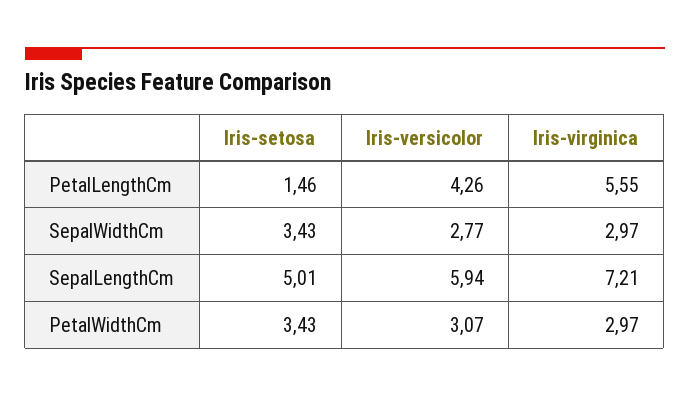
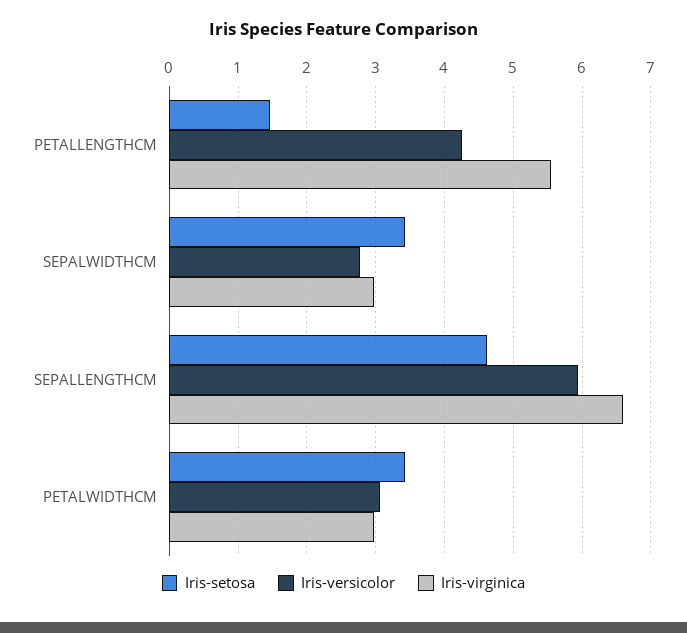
  {
    "Iris-setosa": {
      "PetalLengthCm": 1.46,
      "SepalWidthCm": 3.43,
-     "SepalLengthCm": 5.01,
+     "SepalLengthCm": 4.6,
      "PetalWidthCm": 3.43
    },
    "Iris-versicolor": {
      "PetalLengthCm": 4.26,
      "SepalWidthCm": 2.77,
      "SepalLengthCm": 5.94,
      "PetalWidthCm": 3.07
    },
    "Iris-virginica": {
      "PetalLengthCm": 5.55,
      "SepalWidthCm": 2.97,
-     "SepalLengthCm": 7.21,
+     "SepalLengthCm": 6.6,
      "PetalWidthCm": 2.97
    }
  }

